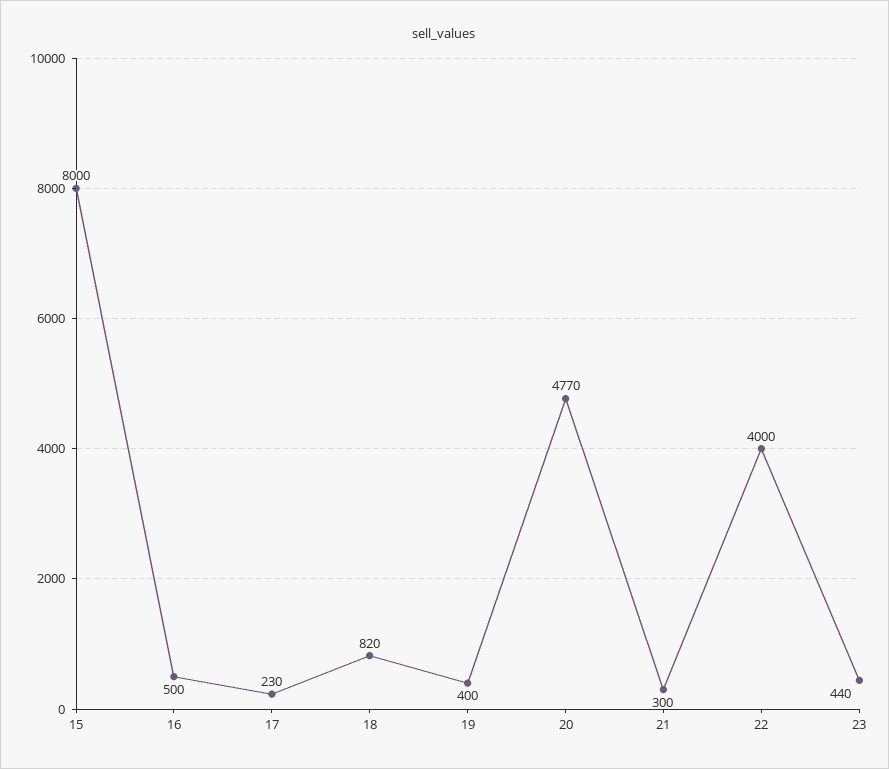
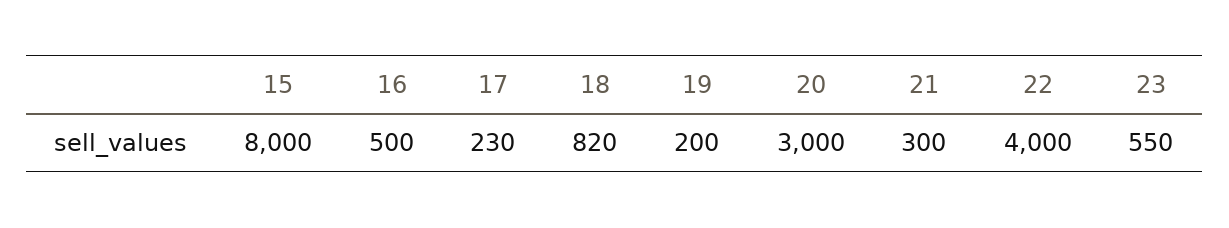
  {
    "15": 8000,
    "16": 500,
    "17": 230,
    "18": 820,
-   "19": 400,
+   "19": 200,
-   "20": 4770,
+   "20": 3000,
    "21": 300,
    "22": 4000,
-   "23": 440
+   "23": 550
  }

